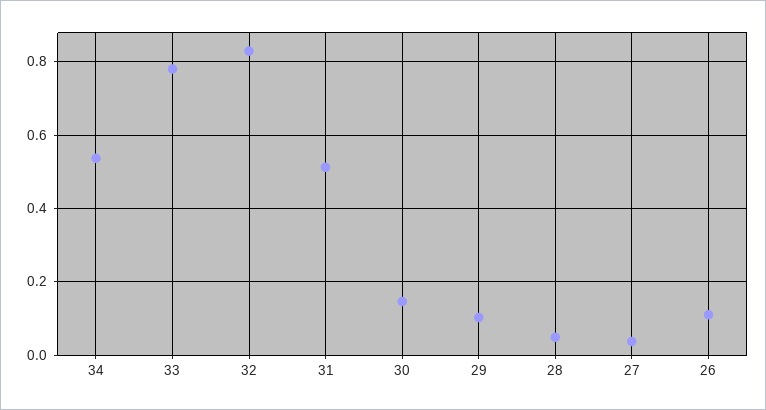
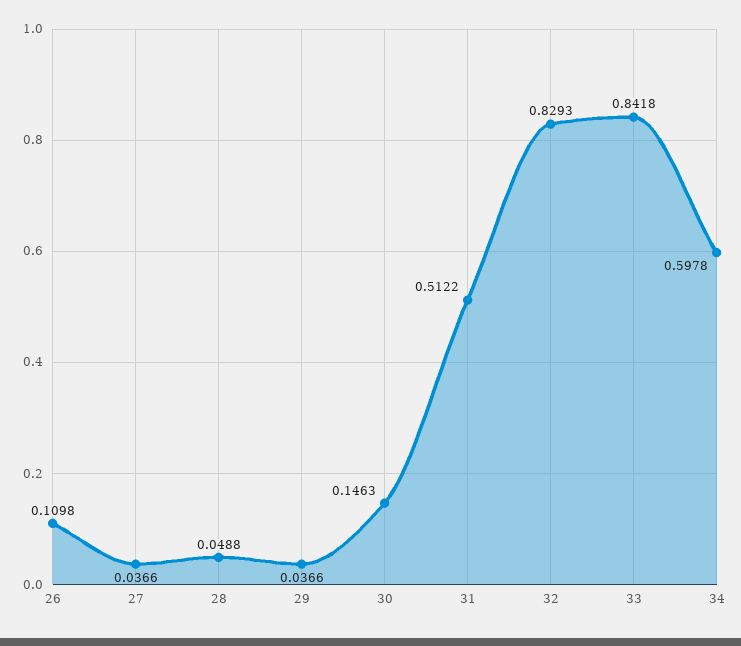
  {
-   "34": 0.54,
+   "34": 0.5978,
-   "33": 0.78,
+   "33": 0.8418,
    "32": 0.8293,
    "31": 0.5122,
    "30": 0.1463,
-   "29": 0.1,
+   "29": 0.0366,
    "28": 0.0488,
    "27": 0.0366,
    "26": 0.1098
  }

